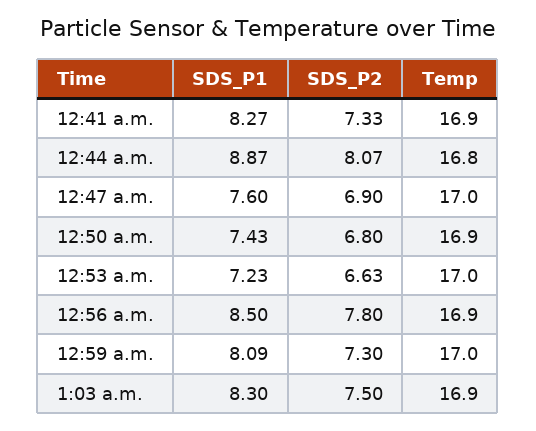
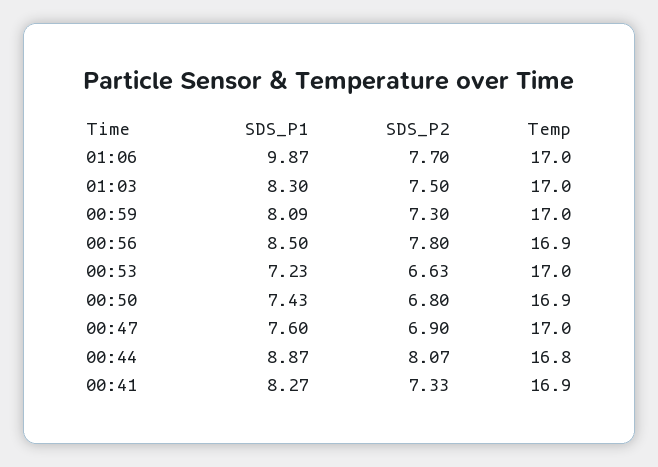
  {
    "SDS_P1": {
      "12:41 a.m.": 8.27,
      "12:44 a.m.": 8.87,
      "12:47 a.m.": 7.6,
      "12:50 a.m.": 7.43,
      "12:53 a.m.": 7.23,
      "12:56 a.m.": 8.5,
      "12:59 a.m.": 8.09,
-     "1:03 a.m.": 8.3
+     "1:03 a.m.": 8.3,
+     "01:06": 9.87
    },
    "SDS_P2": {
      "12:41 a.m.": 7.33,
      "12:44 a.m.": 8.07,
      "12:47 a.m.": 6.9,
      "12:50 a.m.": 6.8,
      "12:53 a.m.": 6.63,
      "12:56 a.m.": 7.8,
      "12:59 a.m.": 7.3,
-     "1:03 a.m.": 7.5
+     "1:03 a.m.": 7.5,
+     "01:06": 7.7
    },
    "Temp": {
      "12:41 a.m.": 16.9,
      "12:44 a.m.": 16.8,
      "12:47 a.m.": 17,
      "12:50 a.m.": 16.9,
      "12:53 a.m.": 17,
      "12:56 a.m.": 16.9,
      "12:59 a.m.": 17,
-     "1:03 a.m.": 16.9
+     "1:03 a.m.": 17,
+     "01:06": 17
    }
  }

